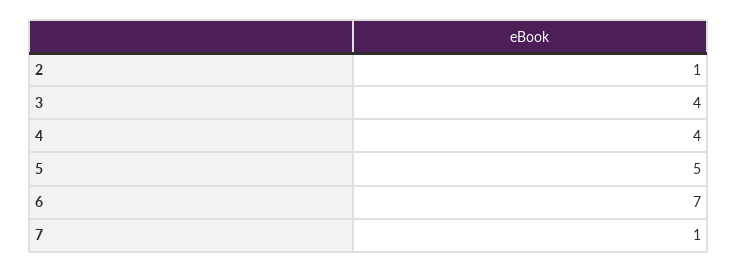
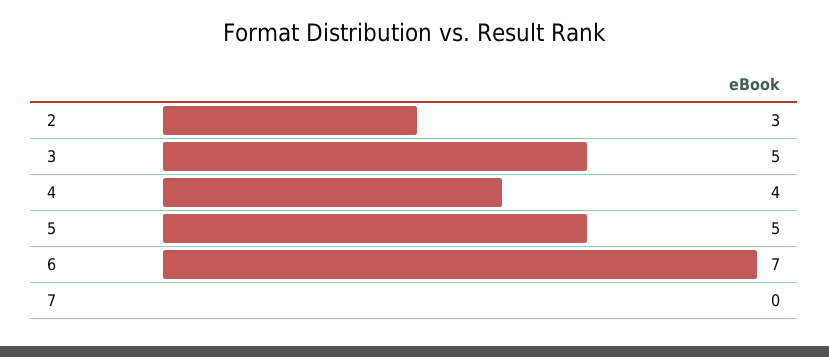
  {
-   "2": 1,
+   "2": 3,
-   "3": 4,
+   "3": 5,
    "4": 4,
    "5": 5,
    "6": 7,
-   "7": 1
+   "7": 0
  }

